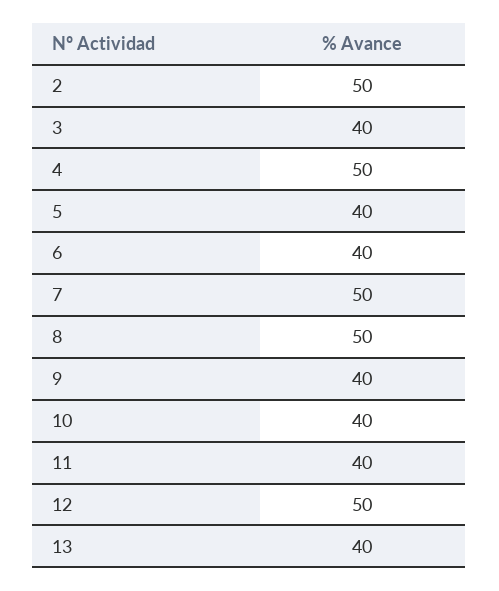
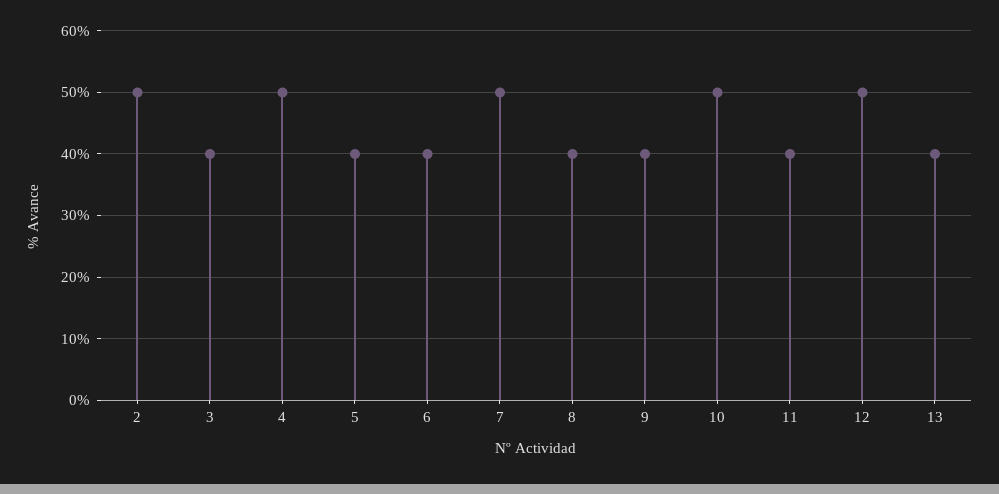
  {
    "2": 50,
    "3": 40,
    "4": 50,
    "5": 40,
    "6": 40,
    "7": 50,
-   "8": 50,
+   "8": 40,
    "9": 40,
-   "10": 40,
+   "10": 50,
    "11": 40,
    "12": 50,
    "13": 40
  }

